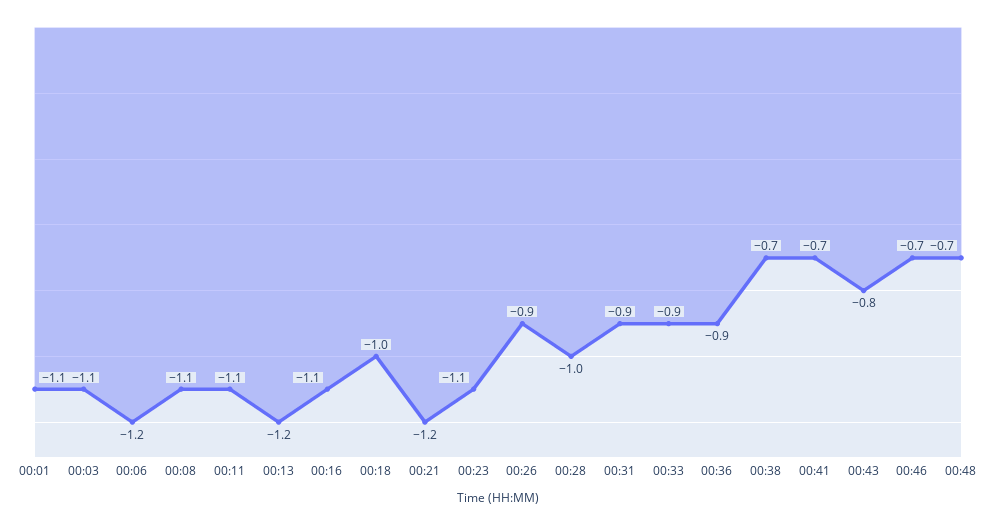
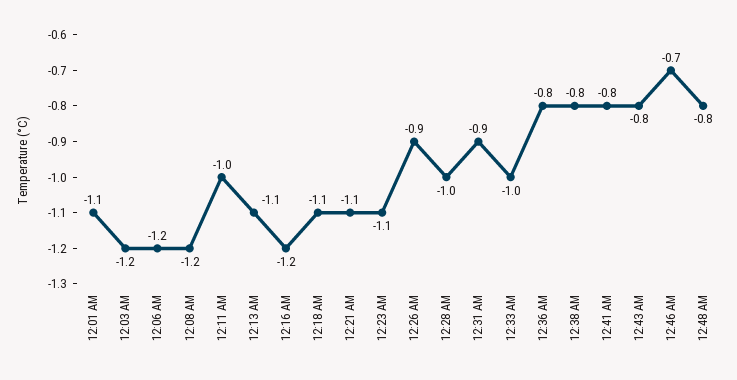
  {
    "00:01": -1.1,
-   "00:03": -1.1,
+   "00:03": -1.2,
    "00:06": -1.2,
-   "00:08": -1.1,
+   "00:08": -1.2,
-   "00:11": -1.1,
+   "00:11": -1,
-   "00:13": -1.2,
+   "00:13": -1.1,
-   "00:16": -1.1,
+   "00:16": -1.2,
-   "00:18": -1,
+   "00:18": -1.1,
-   "00:21": -1.2,
+   "00:21": -1.1,
    "00:23": -1.1,
    "00:26": -0.9,
    "00:28": -1,
    "00:31": -0.9,
-   "00:33": -0.9,
+   "00:33": -1,
-   "00:36": -0.9,
+   "00:36": -0.8,
-   "00:38": -0.7,
+   "00:38": -0.8,
-   "00:41": -0.7,
+   "00:41": -0.8,
    "00:43": -0.8,
    "00:46": -0.7,
-   "00:48": -0.7
+   "00:48": -0.8
  }

